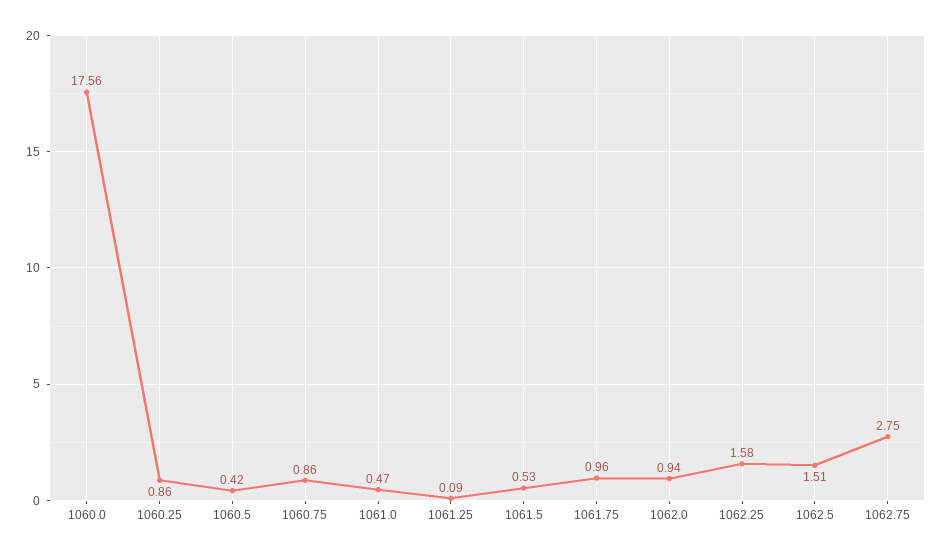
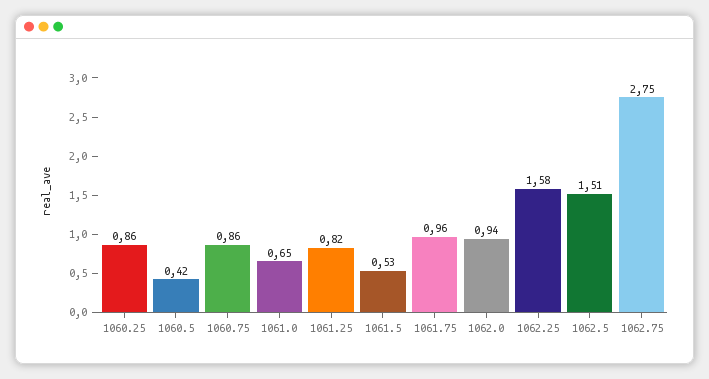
  {
-   "1060.0": 17.56,
    "1060.25": 0.86,
    "1060.5": 0.42,
    "1060.75": 0.86,
-   "1061.0": 0.47,
+   "1061.0": 0.65,
-   "1061.25": 0.09,
+   "1061.25": 0.82,
    "1061.5": 0.53,
    "1061.75": 0.96,
    "1062.0": 0.94,
    "1062.25": 1.58,
    "1062.5": 1.51,
    "1062.75": 2.75
  }

